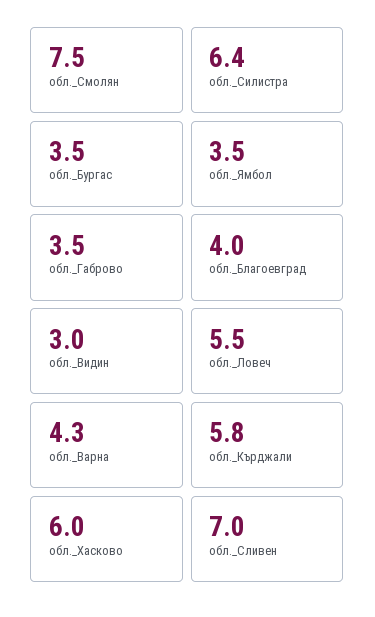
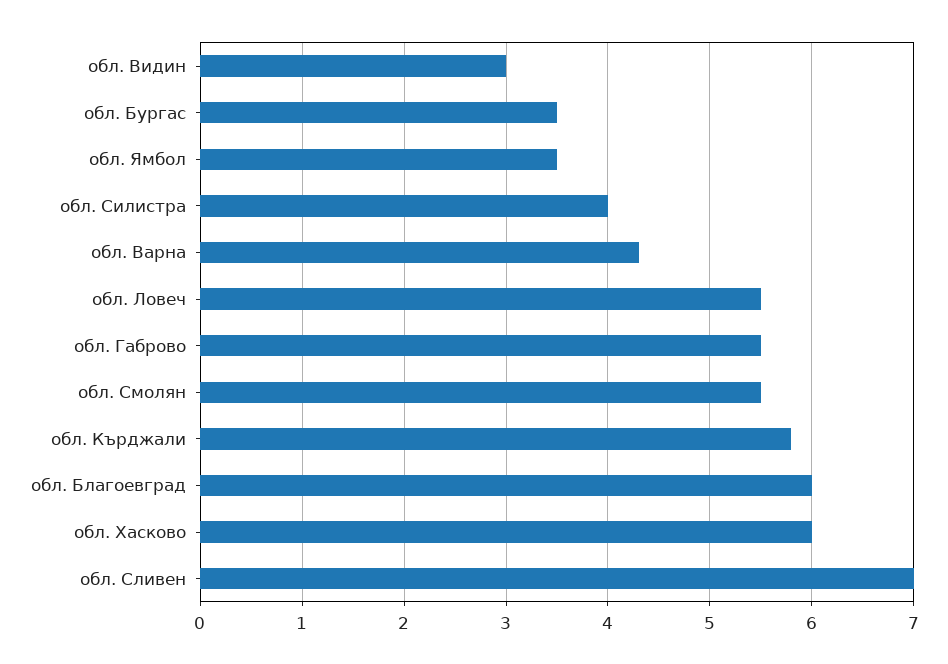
  {
-   "обл._Смолян": 7.5,
+   "обл._Смолян": 5.5,
-   "обл._Силистра": 6.4,
+   "обл._Силистра": 4,
    "обл._Бургас": 3.5,
    "обл._Ямбол": 3.5,
-   "обл._Габрово": 3.5,
+   "обл._Габрово": 5.5,
-   "обл._Благоевград": 4,
+   "обл._Благоевград": 6,
    "обл._Видин": 3,
    "обл._Ловеч": 5.5,
    "обл._Варна": 4.3,
    "обл._Кърджали": 5.8,
    "обл._Хасково": 6,
    "обл._Сливен": 7
  }

